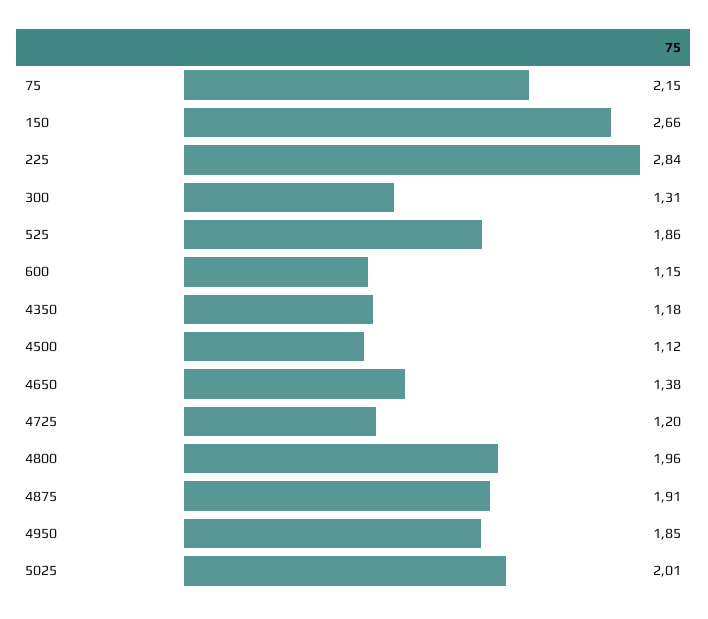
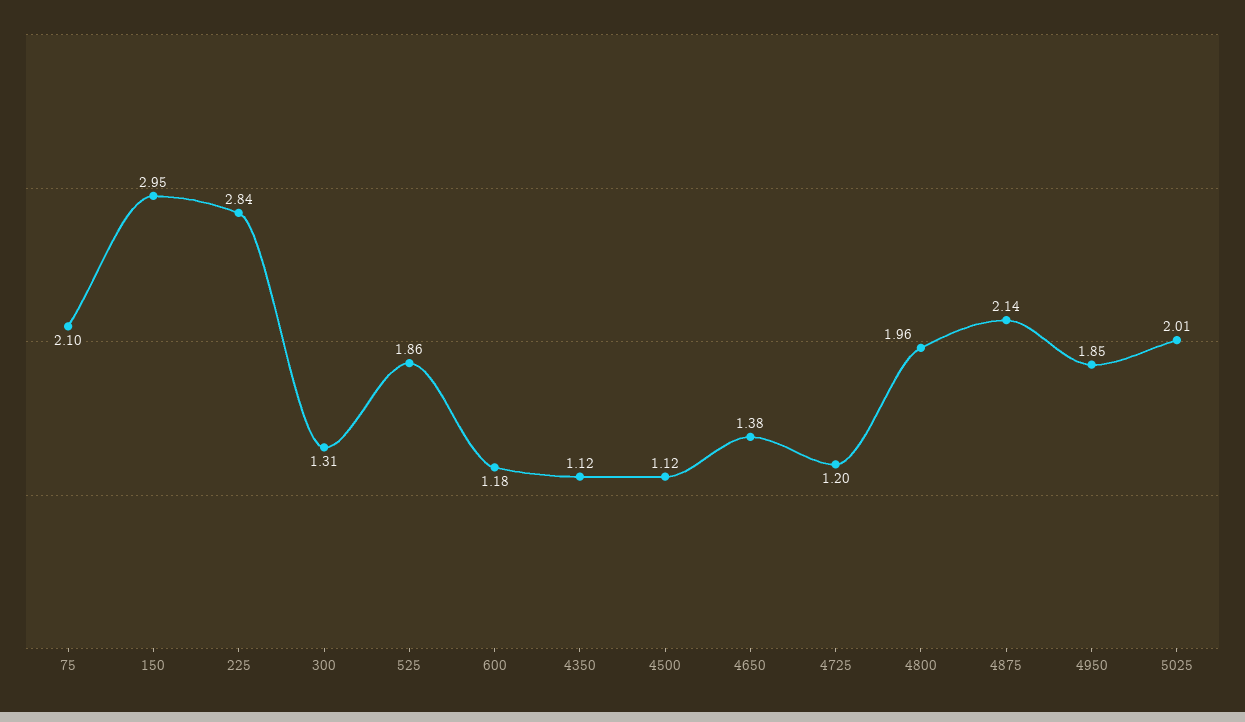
  {
-   "75": 2.15,
+   "75": 2.1,
-   "150": 2.66,
+   "150": 2.95,
    "225": 2.84,
    "300": 1.31,
    "525": 1.86,
-   "600": 1.15,
+   "600": 1.18,
-   "4350": 1.18,
+   "4350": 1.12,
    "4500": 1.12,
    "4650": 1.38,
    "4725": 1.2,
    "4800": 1.96,
-   "4875": 1.91,
+   "4875": 2.14,
    "4950": 1.85,
    "5025": 2.01
  }

